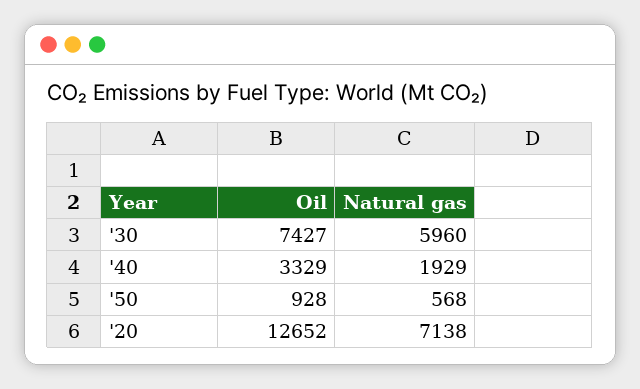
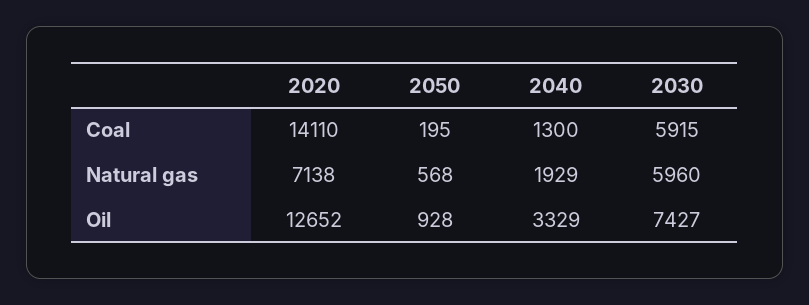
  {
    "Oil": {
      "'30": 7427,
      "'40": 3329,
      "'50": 928,
      "'20": 12652
    },
    "Natural gas": {
      "'30": 5960,
      "'40": 1929,
      "'50": 568,
      "'20": 7138
-   }
+   },
+   "Coal": {
+     "'20": 14110,
+     "'50": 195,
+     "'40": 1300,
+     "'30": 5915
+   }
  }

